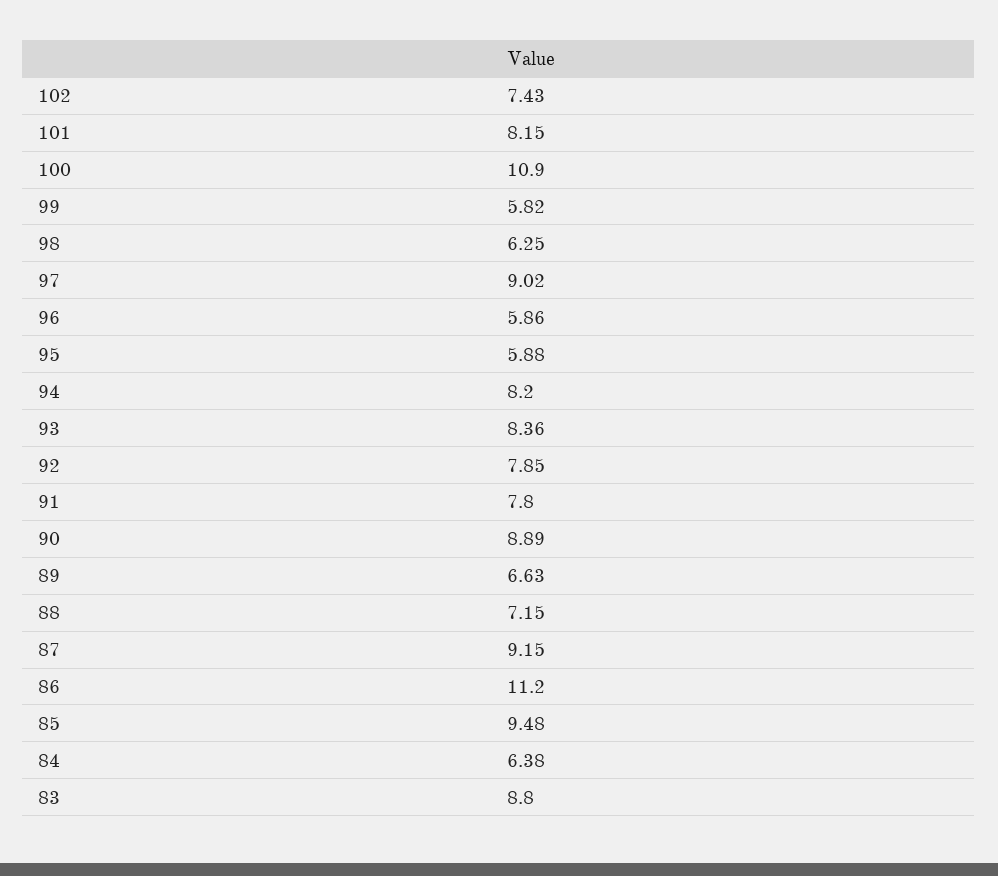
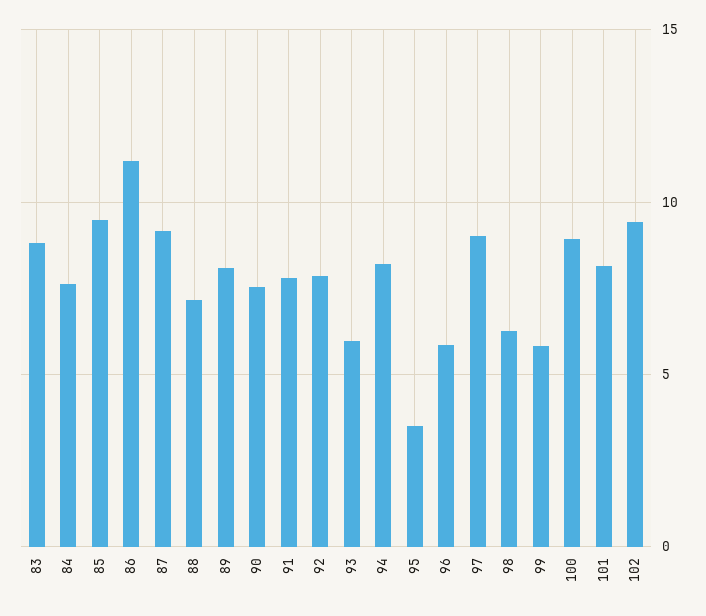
  {
-   "102": 7.43,
+   "102": 9.5,
    "101": 8.15,
-   "100": 10.9,
+   "100": 9,
    "99": 5.82,
    "98": 6.25,
    "97": 9.02,
    "96": 5.86,
-   "95": 5.88,
+   "95": 3.5,
    "94": 8.2,
-   "93": 8.36,
+   "93": 6,
    "92": 7.85,
    "91": 7.8,
-   "90": 8.89,
+   "90": 7.5,
-   "89": 6.63,
+   "89": 8,
    "88": 7.15,
    "87": 9.15,
    "86": 11.2,
    "85": 9.48,
-   "84": 6.38,
+   "84": 7.5,
    "83": 8.8
  }

